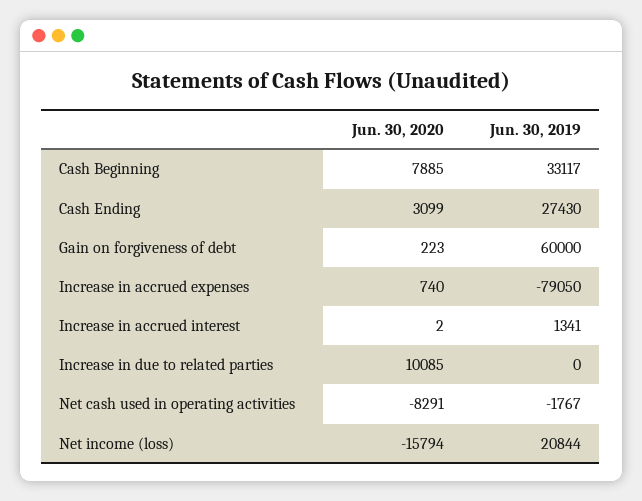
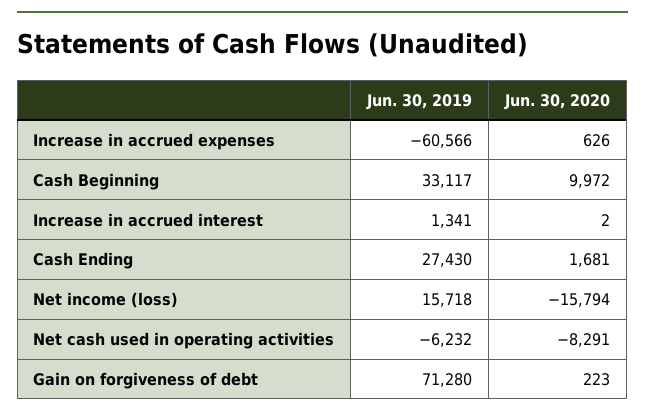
  {
    "Jun. 30, 2020": {
-     "Cash Beginning": 7885,
+     "Cash Beginning": 9972,
-     "Cash Ending": 3099,
+     "Cash Ending": 1681,
      "Gain on forgiveness of debt": 223,
-     "Increase in accrued expenses": 740,
+     "Increase in accrued expenses": 626,
      "Increase in accrued interest": 2,
-     "Increase in due to related parties": 10085,
      "Net cash used in operating activities": -8291,
      "Net income (loss)": -15794
    },
    "Jun. 30, 2019": {
      "Cash Beginning": 33117,
      "Cash Ending": 27430,
-     "Gain on forgiveness of debt": 60000,
+     "Gain on forgiveness of debt": 71280,
-     "Increase in accrued expenses": -79050,
+     "Increase in accrued expenses": -60566,
      "Increase in accrued interest": 1341,
-     "Increase in due to related parties": 0,
-     "Net cash used in operating activities": -1767,
+     "Net cash used in operating activities": -6232,
-     "Net income (loss)": 20844
+     "Net income (loss)": 15718
    }
  }

